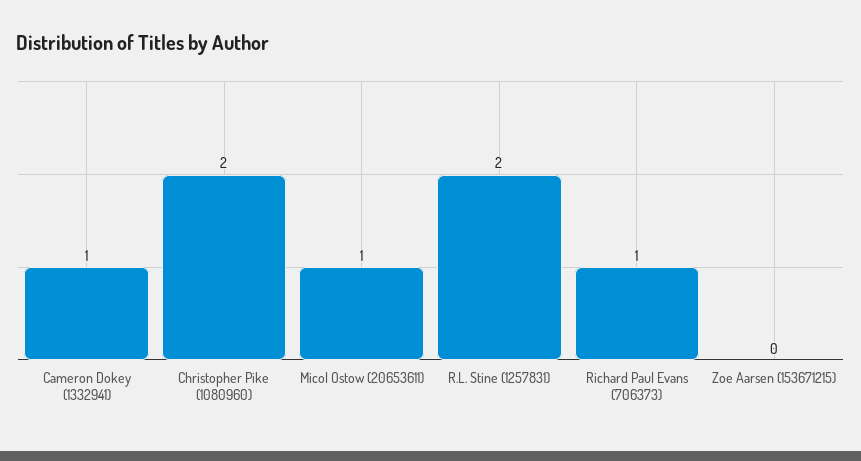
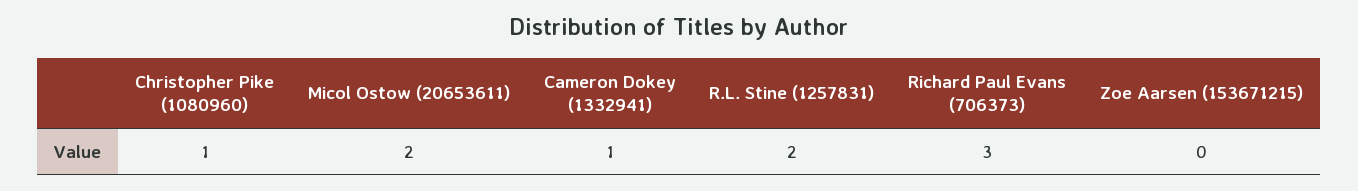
  {
    "Cameron Dokey (1332941)": 1,
-   "Christopher Pike (1080960)": 2,
+   "Christopher Pike (1080960)": 1,
-   "Micol Ostow (20653611)": 1,
+   "Micol Ostow (20653611)": 2,
    "R.L. Stine (1257831)": 2,
-   "Richard Paul Evans (706373)": 1,
+   "Richard Paul Evans (706373)": 3,
    "Zoe Aarsen (153671215)": 0
  }

